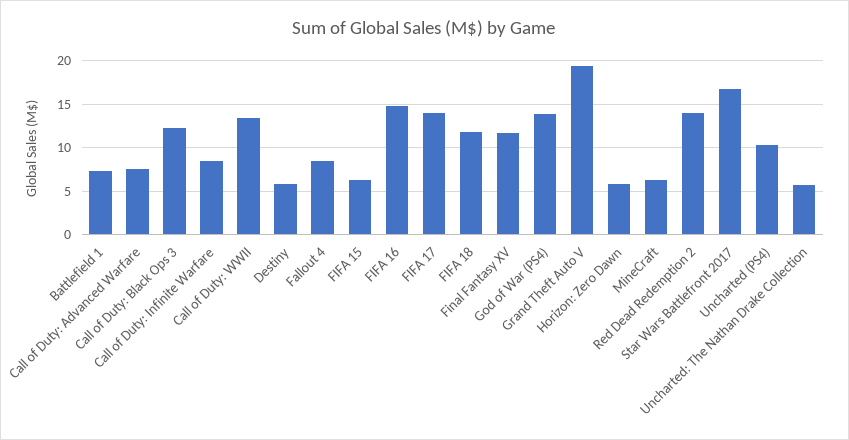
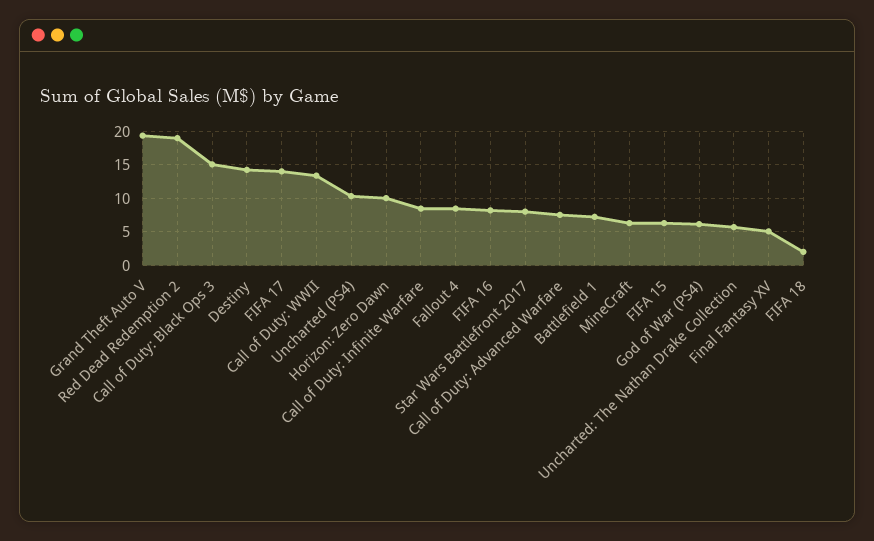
  {
    "Battlefield 1": 7,
    "Call of Duty: Advanced Warfare": 8,
-   "Call of Duty: Black Ops 3": 12,
+   "Call of Duty: Black Ops 3": 15,
    "Call of Duty: Infinite Warfare": 8,
    "Call of Duty: WWII": 13,
-   "Destiny": 6,
+   "Destiny": 14,
    "Fallout 4": 8,
    "FIFA 15": 6,
-   "FIFA 16": 15,
+   "FIFA 16": 8,
    "FIFA 17": 14,
-   "FIFA 18": 12,
+   "FIFA 18": 2,
-   "Final Fantasy XV": 12,
+   "Final Fantasy XV": 5,
-   "God of War (PS4)": 14,
+   "God of War (PS4)": 6,
    "Grand Theft Auto V": 19,
-   "Horizon: Zero Dawn": 6,
+   "Horizon: Zero Dawn": 10,
    "MineCraft": 6,
-   "Red Dead Redemption 2": 14,
+   "Red Dead Redemption 2": 19,
-   "Star Wars Battlefront 2017": 17,
+   "Star Wars Battlefront 2017": 8,
    "Uncharted (PS4)": 10,
    "Uncharted: The Nathan Drake Collection": 6
  }

